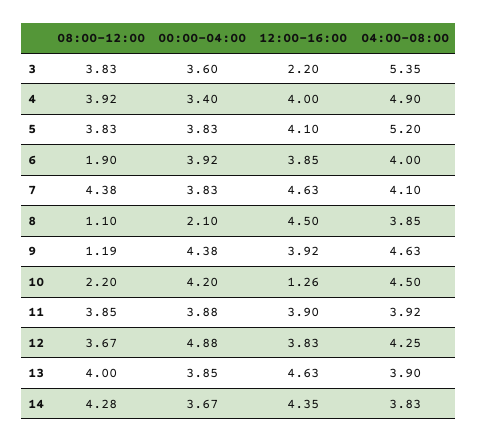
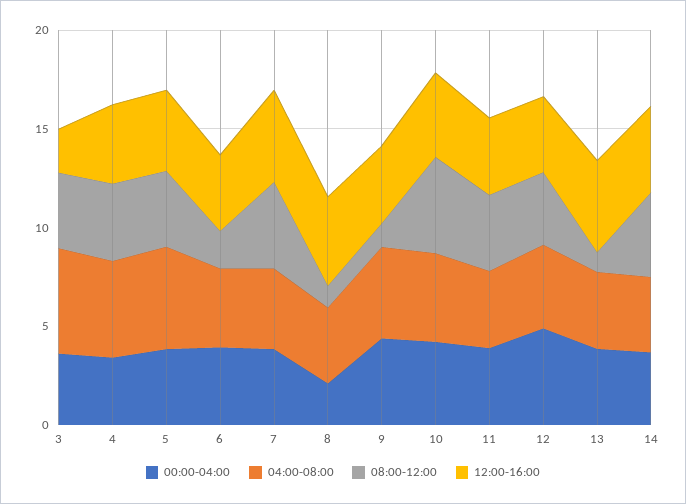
  {
    "08:00-12:00": {
      "3": 3.83,
      "4": 3.92,
      "5": 3.83,
      "6": 1.9,
      "7": 4.38,
      "8": 1.1,
      "9": 1.19,
-     "10": 2.2,
+     "10": 5,
      "11": 3.85,
      "12": 3.67,
-     "13": 4,
+     "13": 1,
      "14": 4.28
    },
    "00:00-04:00": {
      "3": 3.6,
      "4": 3.4,
      "5": 3.83,
      "6": 3.92,
      "7": 3.83,
      "8": 2.1,
      "9": 4.38,
      "10": 4.2,
      "11": 3.88,
      "12": 4.88,
      "13": 3.85,
      "14": 3.67
    },
    "12:00-16:00": {
      "3": 2.2,
      "4": 4,
      "5": 4.1,
      "6": 3.85,
      "7": 4.63,
      "8": 4.5,
      "9": 3.92,
-     "10": 1.26,
+     "10": 4,
      "11": 3.9,
      "12": 3.83,
      "13": 4.63,
      "14": 4.35
    },
    "04:00-08:00": {
      "3": 5.35,
      "4": 4.9,
      "5": 5.2,
      "6": 4,
      "7": 4.1,
      "8": 3.85,
      "9": 4.63,
      "10": 4.5,
      "11": 3.92,
      "12": 4.25,
      "13": 3.9,
      "14": 3.83
    }
  }

